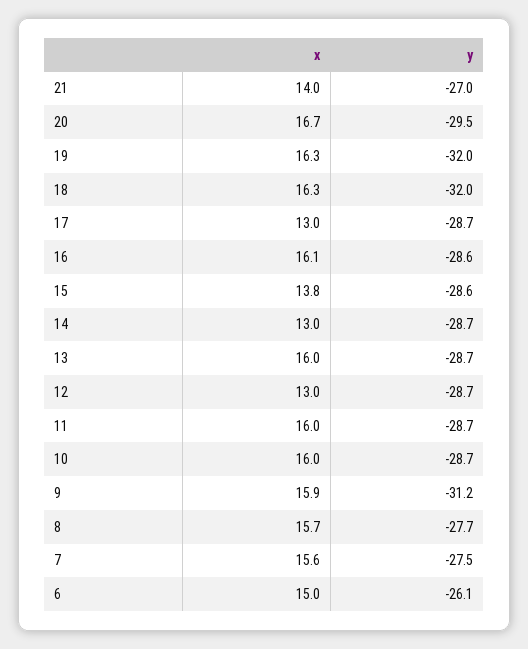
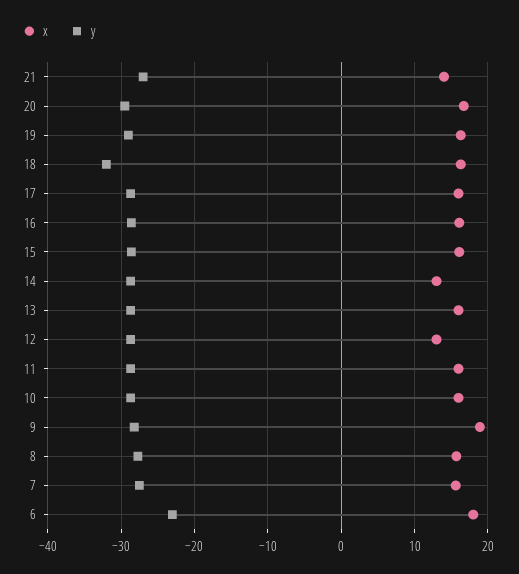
  {
    "x": {
      "21": 14,
      "20": 16.7,
      "19": 16.3,
      "18": 16.3,
-     "17": 13,
+     "17": 16,
      "16": 16.1,
-     "15": 13.8,
+     "15": 16,
      "14": 13,
      "13": 16,
      "12": 13,
      "11": 16,
      "10": 16,
-     "9": 15.9,
+     "9": 19,
      "8": 15.7,
      "7": 15.6,
-     "6": 15
+     "6": 18
    },
    "y": {
      "21": -27,
      "20": -29.5,
-     "19": -32,
+     "19": -29,
      "18": -32,
      "17": -28.7,
      "16": -28.6,
      "15": -28.6,
      "14": -28.7,
      "13": -28.7,
      "12": -28.7,
      "11": -28.7,
      "10": -28.7,
-     "9": -31.2,
+     "9": -28,
      "8": -27.7,
      "7": -27.5,
-     "6": -26.1
+     "6": -23
    }
  }

